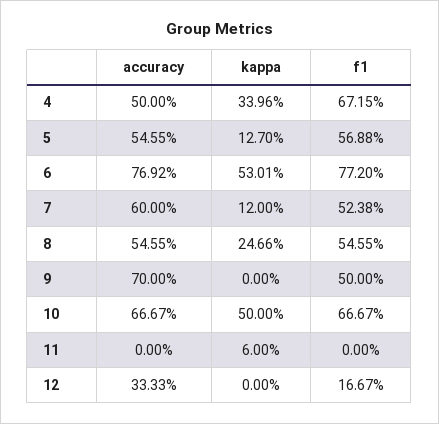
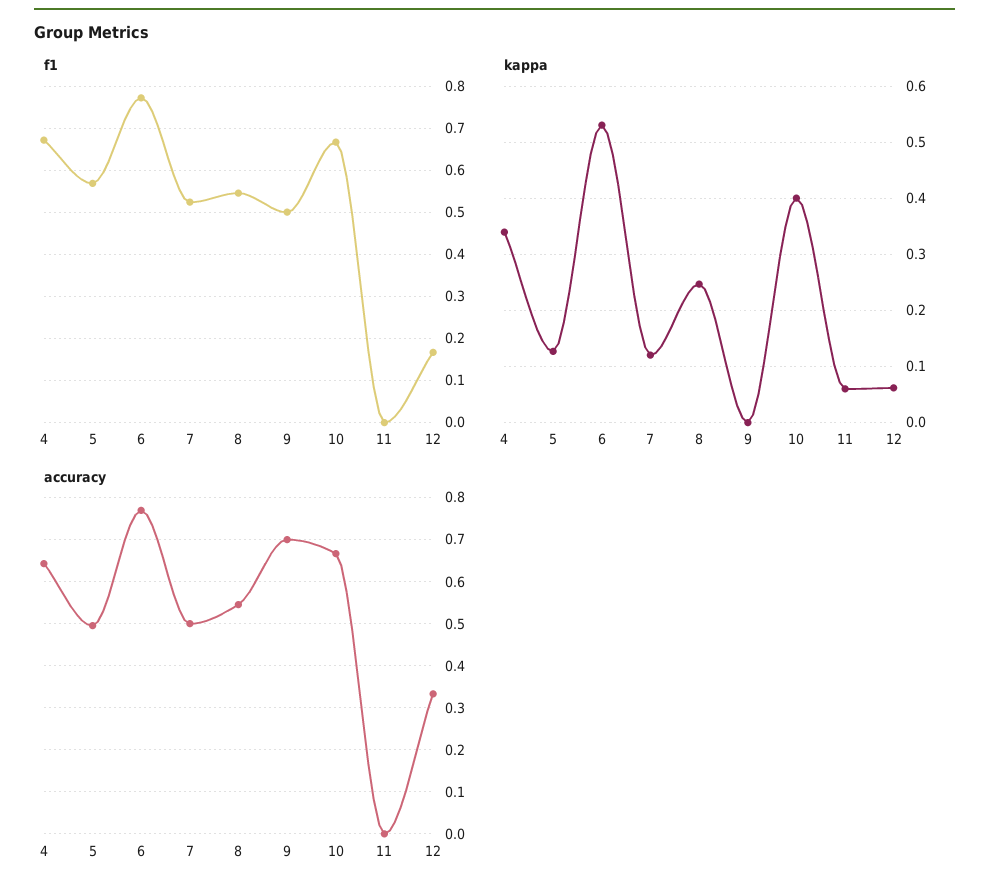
  {
    "accuracy": {
-     "4": 0.5,
+     "4": 0.64,
-     "5": 0.5455,
+     "5": 0.5,
      "6": 0.7692,
-     "7": 0.6,
+     "7": 0.5,
      "8": 0.5455,
      "9": 0.7,
      "10": 0.6667,
      "11": 0,
      "12": 0.3333
    },
    "kappa": {
      "4": 0.3396,
      "5": 0.127,
      "6": 0.5301,
      "7": 0.12,
      "8": 0.2466,
      "9": 0,
-     "10": 0.5,
+     "10": 0.4,
      "11": 0.06,
-     "12": 0
+     "12": 0.06
    },
    "f1": {
      "4": 0.6715,
      "5": 0.5688,
      "6": 0.772,
      "7": 0.5238,
      "8": 0.5455,
      "9": 0.5,
      "10": 0.6667,
      "11": 0,
      "12": 0.1667
    }
  }

